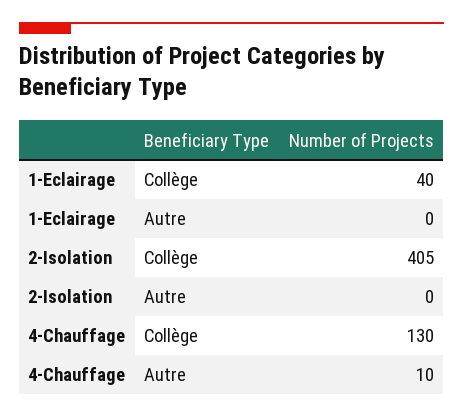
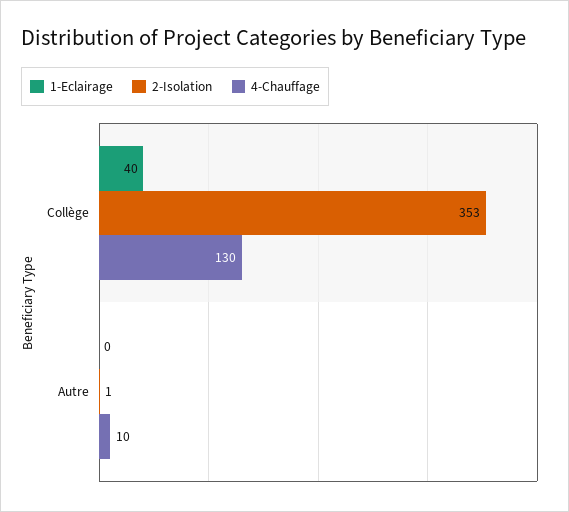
  {
    "1-Eclairage": {
      "Collège": 40,
      "Autre": 0
    },
    "2-Isolation": {
-     "Collège": 405,
+     "Collège": 353,
-     "Autre": 0
+     "Autre": 1
    },
    "4-Chauffage": {
      "Collège": 130,
      "Autre": 10
    }
  }

